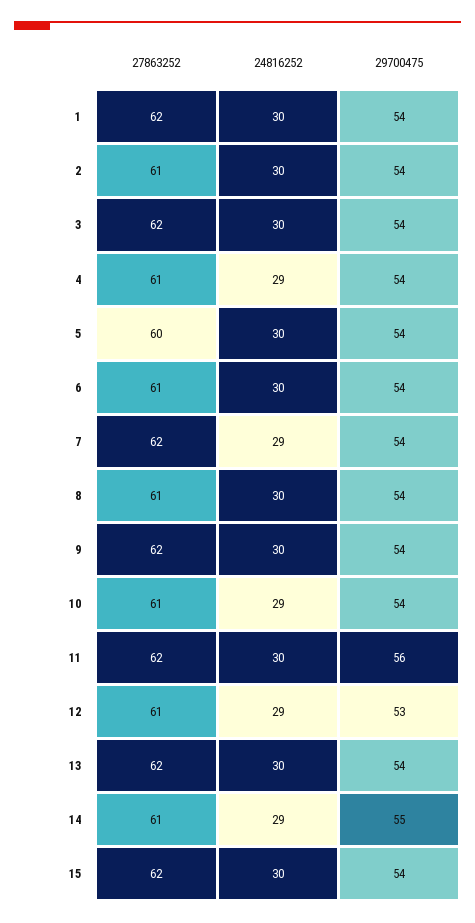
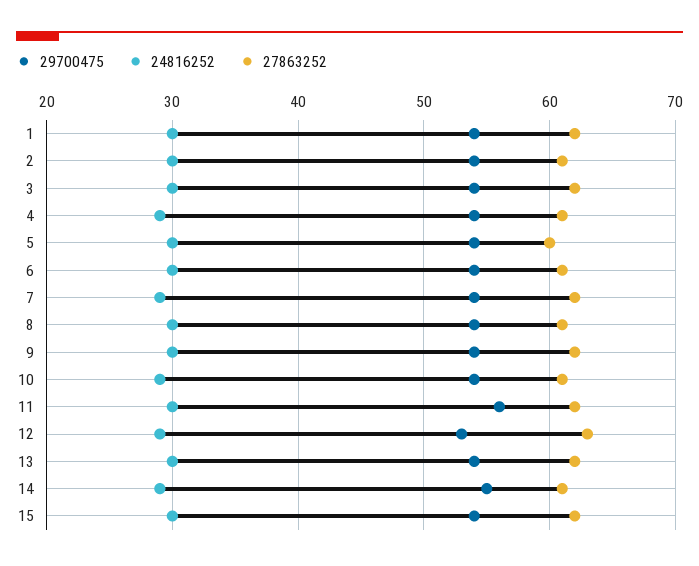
  {
    "27863252": {
      "1": 62,
      "2": 61,
      "3": 62,
      "4": 61,
      "5": 60,
      "6": 61,
      "7": 62,
      "8": 61,
      "9": 62,
      "10": 61,
      "11": 62,
-     "12": 61,
+     "12": 63,
      "13": 62,
      "14": 61,
      "15": 62
    },
    "24816252": {
      "1": 30,
      "2": 30,
      "3": 30,
      "4": 29,
      "5": 30,
      "6": 30,
      "7": 29,
      "8": 30,
      "9": 30,
      "10": 29,
      "11": 30,
      "12": 29,
      "13": 30,
      "14": 29,
      "15": 30
    },
    "29700475": {
      "1": 54,
      "2": 54,
      "3": 54,
      "4": 54,
      "5": 54,
      "6": 54,
      "7": 54,
      "8": 54,
      "9": 54,
      "10": 54,
      "11": 56,
      "12": 53,
      "13": 54,
      "14": 55,
      "15": 54
    }
  }

